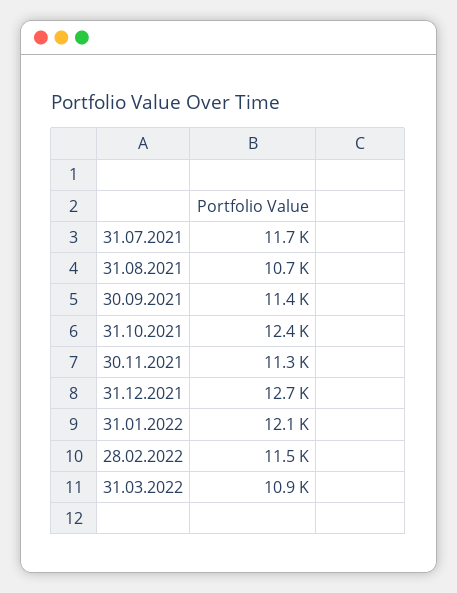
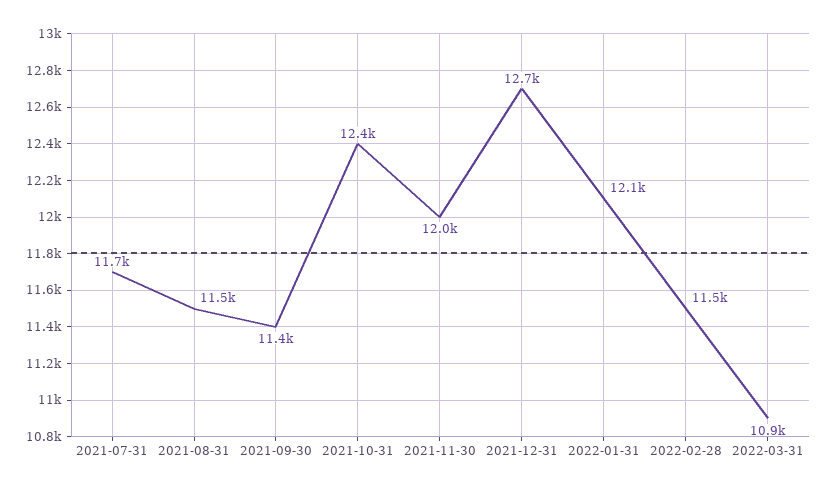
  {
    "31.07.2021": 11700,
-   "31.08.2021": 10700,
+   "31.08.2021": 11500,
    "30.09.2021": 11400,
    "31.10.2021": 12400,
-   "30.11.2021": 11300,
+   "30.11.2021": 12000,
    "31.12.2021": 12700,
    "31.01.2022": 12100,
    "28.02.2022": 11500,
    "31.03.2022": 10900
  }

